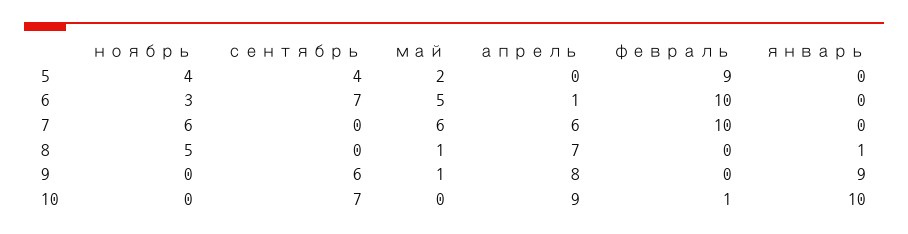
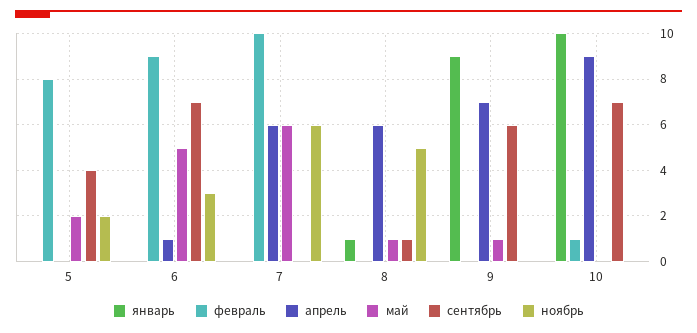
  {
    "ноябрь": {
-     "5": 4,
+     "5": 2,
      "6": 3,
      "7": 6,
      "8": 5,
      "9": 0,
      "10": 0
    },
    "сентябрь": {
      "5": 4,
      "6": 7,
      "7": 0,
-     "8": 0,
+     "8": 1,
      "9": 6,
      "10": 7
    },
    "май": {
      "5": 2,
      "6": 5,
      "7": 6,
      "8": 1,
      "9": 1,
      "10": 0
    },
    "апрель": {
      "5": 0,
      "6": 1,
      "7": 6,
-     "8": 7,
+     "8": 6,
-     "9": 8,
+     "9": 7,
      "10": 9
    },
    "февраль": {
-     "5": 9,
+     "5": 8,
-     "6": 10,
+     "6": 9,
      "7": 10,
      "8": 0,
      "9": 0,
      "10": 1
    },
    "январь": {
      "5": 0,
      "6": 0,
      "7": 0,
      "8": 1,
      "9": 9,
      "10": 10
    }
  }

